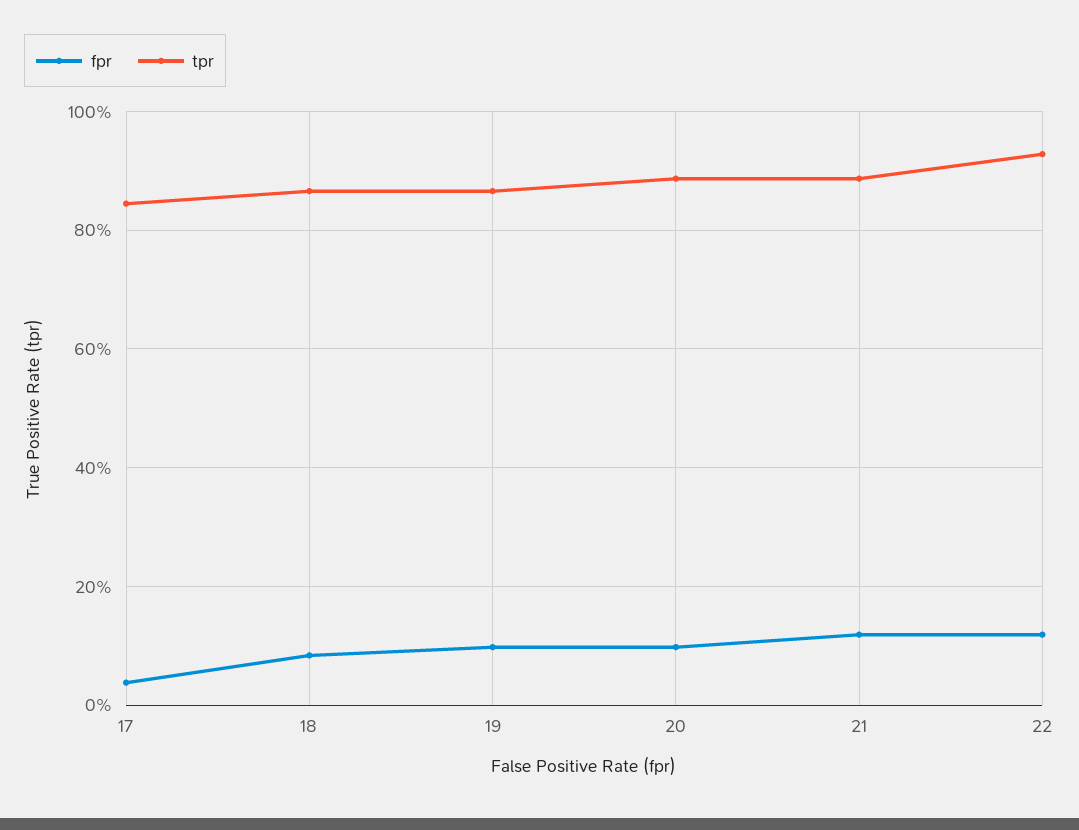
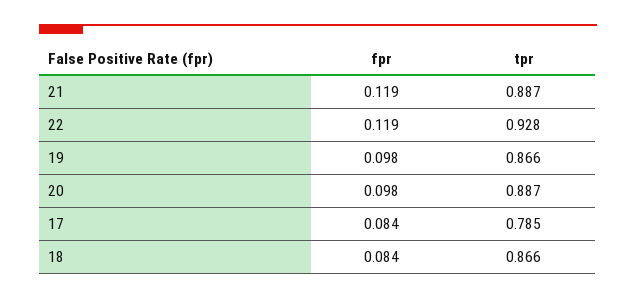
  {
    "fpr": {
-     "17": 0.04,
+     "17": 0.084,
      "18": 0.084,
      "19": 0.098,
      "20": 0.098,
      "21": 0.119,
      "22": 0.119
    },
    "tpr": {
-     "17": 0.84,
+     "17": 0.785,
      "18": 0.866,
      "19": 0.866,
      "20": 0.887,
      "21": 0.887,
      "22": 0.928
    }
  }

